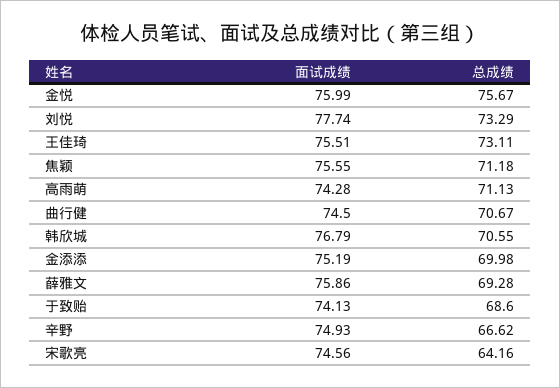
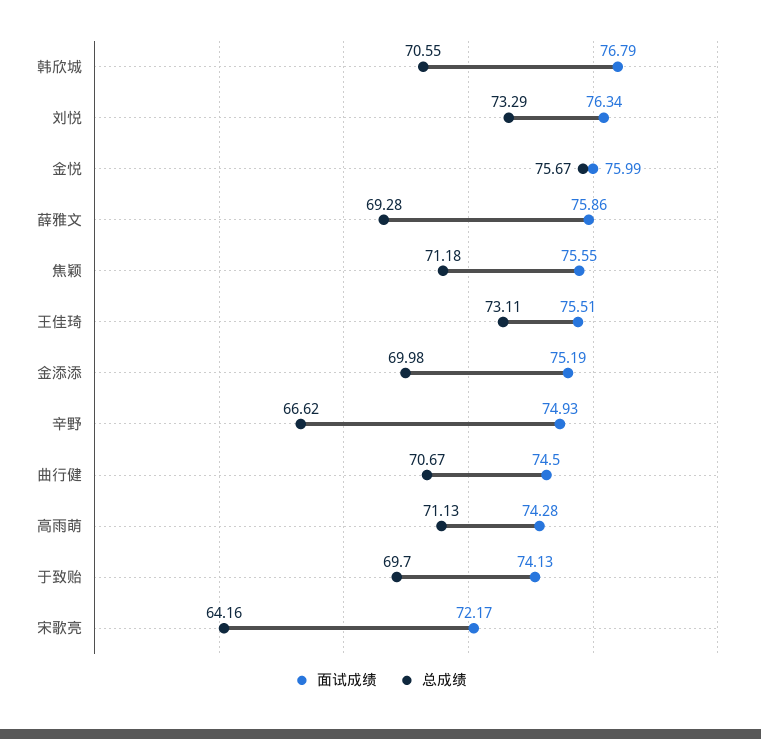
  {
    "面试成绩": {
      "金悦": 75.99,
-     "刘悦": 77.74,
+     "刘悦": 76.34,
      "王佳琦": 75.51,
      "焦颖": 75.55,
      "高雨萌": 74.28,
      "曲行健": 74.5,
      "韩欣城": 76.79,
      "金添添": 75.19,
      "薛雅文": 75.86,
      "于致贻": 74.13,
      "辛野": 74.93,
-     "宋歌亮": 74.56
+     "宋歌亮": 72.17
    },
    "总成绩": {
      "金悦": 75.67,
      "刘悦": 73.29,
      "王佳琦": 73.11,
      "焦颖": 71.18,
      "高雨萌": 71.13,
      "曲行健": 70.67,
      "韩欣城": 70.55,
      "金添添": 69.98,
      "薛雅文": 69.28,
-     "于致贻": 68.6,
+     "于致贻": 69.7,
      "辛野": 66.62,
      "宋歌亮": 64.16
    }
  }

